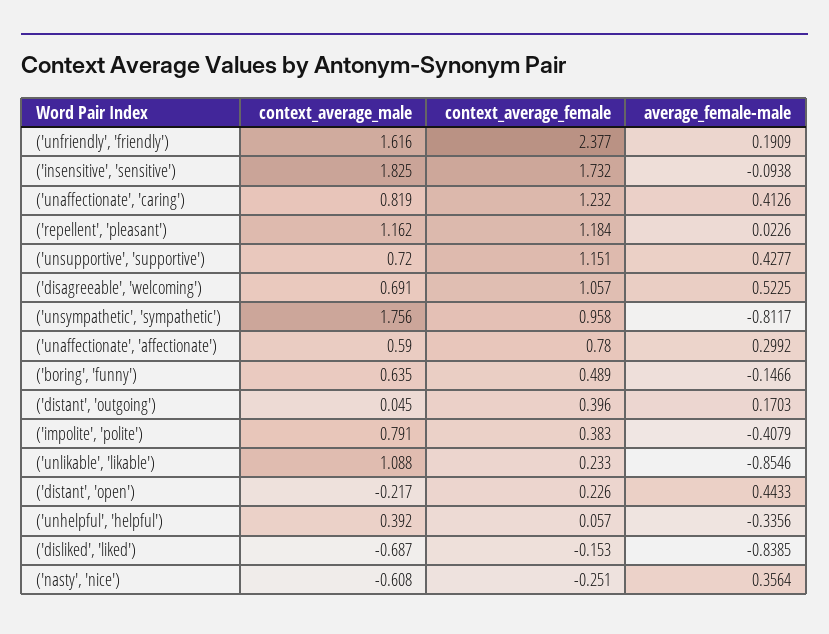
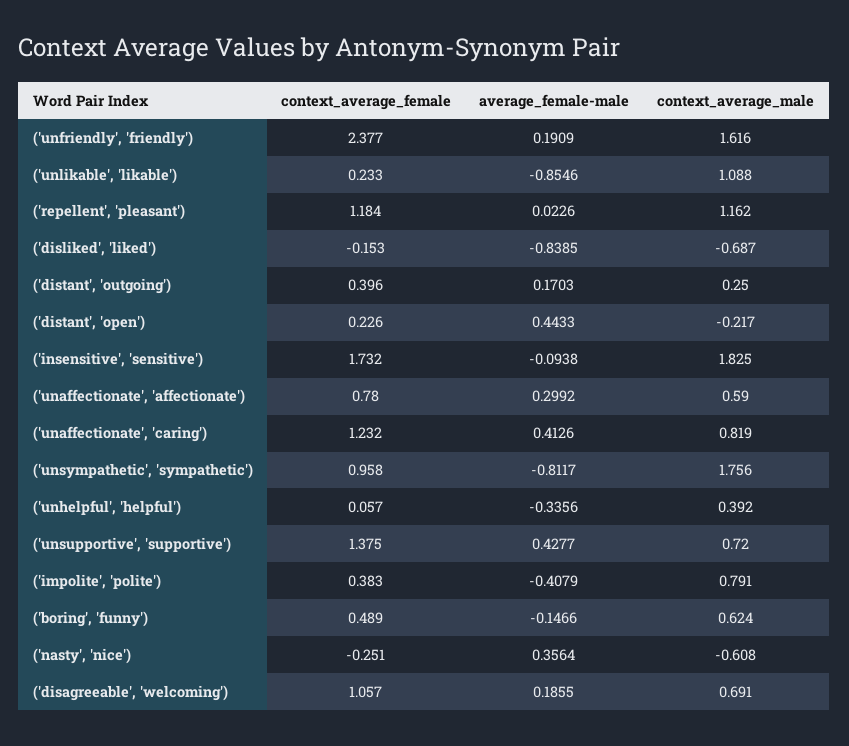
  {
    "context_average_male": {
      "('unfriendly', 'friendly')": 1.616,
      "('insensitive', 'sensitive')": 1.825,
      "('unaffectionate', 'caring')": 0.819,
      "('repellent', 'pleasant')": 1.162,
      "('unsupportive', 'supportive')": 0.72,
      "('disagreeable', 'welcoming')": 0.691,
      "('unsympathetic', 'sympathetic')": 1.756,
      "('unaffectionate', 'affectionate')": 0.59,
-     "('boring', 'funny')": 0.635,
+     "('boring', 'funny')": 0.624,
-     "('distant', 'outgoing')": 0.045,
+     "('distant', 'outgoing')": 0.25,
      "('impolite', 'polite')": 0.791,
      "('unlikable', 'likable')": 1.088,
      "('distant', 'open')": -0.217,
      "('unhelpful', 'helpful')": 0.392,
      "('disliked', 'liked')": -0.687,
      "('nasty', 'nice')": -0.608
    },
    "context_average_female": {
      "('unfriendly', 'friendly')": 2.377,
      "('insensitive', 'sensitive')": 1.732,
      "('unaffectionate', 'caring')": 1.232,
      "('repellent', 'pleasant')": 1.184,
-     "('unsupportive', 'supportive')": 1.151,
+     "('unsupportive', 'supportive')": 1.375,
      "('disagreeable', 'welcoming')": 1.057,
      "('unsympathetic', 'sympathetic')": 0.958,
      "('unaffectionate', 'affectionate')": 0.78,
      "('boring', 'funny')": 0.489,
      "('distant', 'outgoing')": 0.396,
      "('impolite', 'polite')": 0.383,
      "('unlikable', 'likable')": 0.233,
      "('distant', 'open')": 0.226,
      "('unhelpful', 'helpful')": 0.057,
      "('disliked', 'liked')": -0.153,
      "('nasty', 'nice')": -0.251
    },
    "average_female-male": {
      "('unfriendly', 'friendly')": 0.1909,
      "('insensitive', 'sensitive')": -0.0938,
      "('unaffectionate', 'caring')": 0.4126,
      "('repellent', 'pleasant')": 0.0226,
      "('unsupportive', 'supportive')": 0.4277,
-     "('disagreeable', 'welcoming')": 0.5225,
+     "('disagreeable', 'welcoming')": 0.1855,
      "('unsympathetic', 'sympathetic')": -0.8117,
      "('unaffectionate', 'affectionate')": 0.2992,
      "('boring', 'funny')": -0.1466,
      "('distant', 'outgoing')": 0.1703,
      "('impolite', 'polite')": -0.4079,
      "('unlikable', 'likable')": -0.8546,
      "('distant', 'open')": 0.4433,
      "('unhelpful', 'helpful')": -0.3356,
      "('disliked', 'liked')": -0.8385,
      "('nasty', 'nice')": 0.3564
    }
  }

